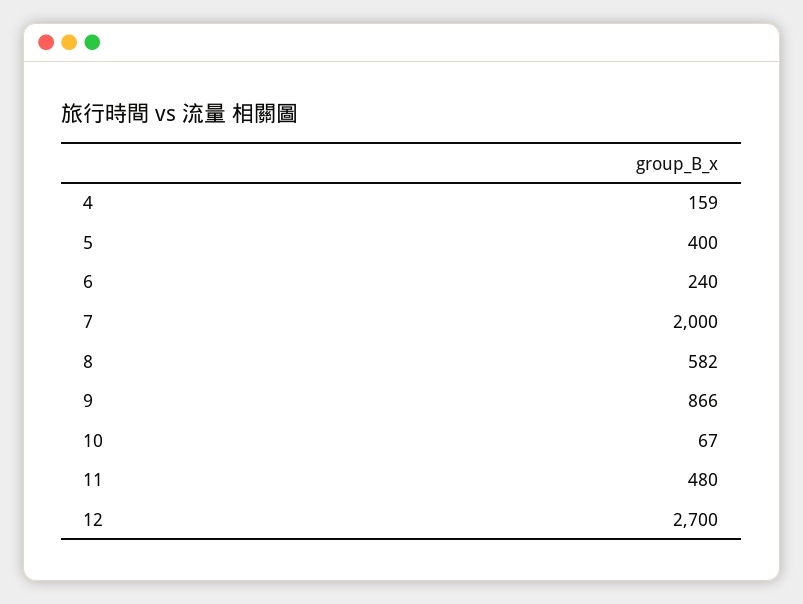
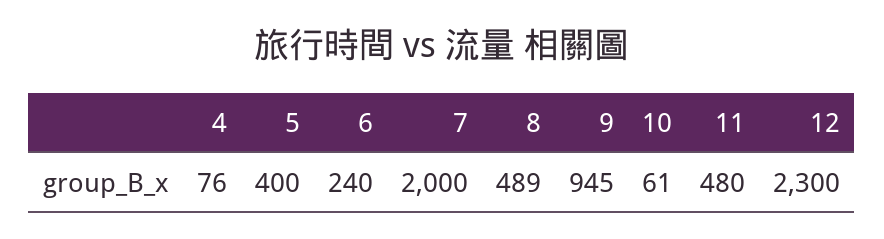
  {
-   "4": 159,
+   "4": 76,
    "5": 400,
    "6": 240,
    "7": 2000,
-   "8": 582,
+   "8": 489,
-   "9": 866,
+   "9": 945,
-   "10": 67,
+   "10": 61,
    "11": 480,
-   "12": 2700
+   "12": 2300
  }

